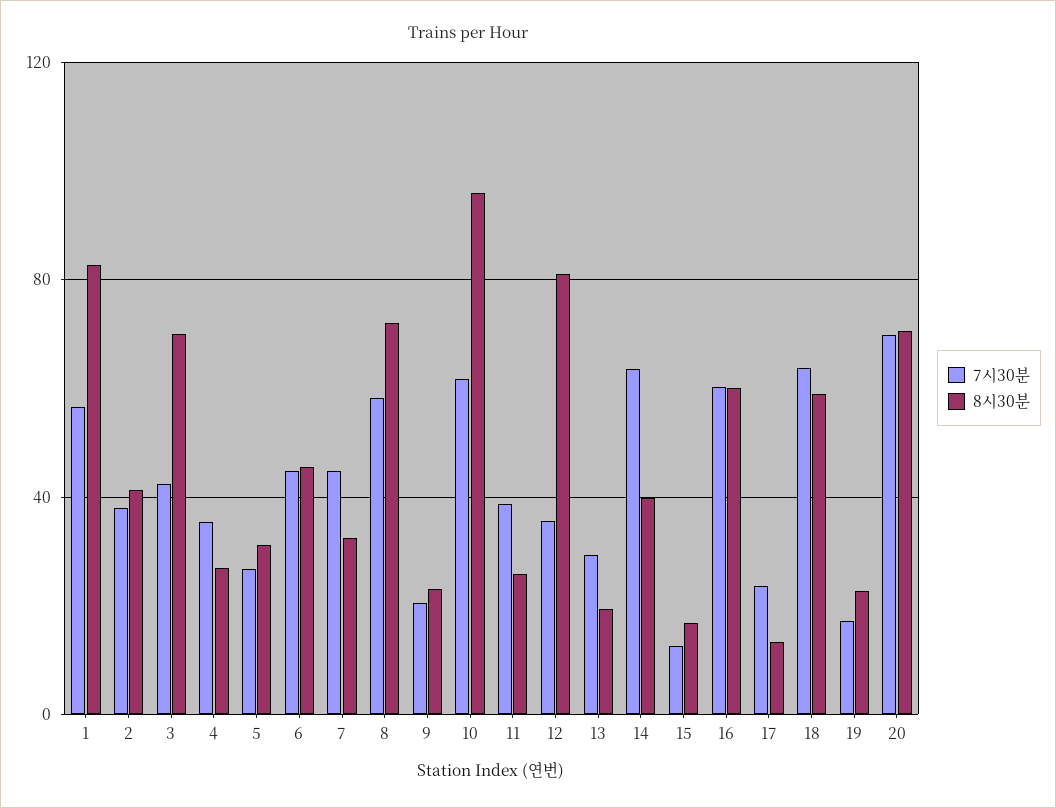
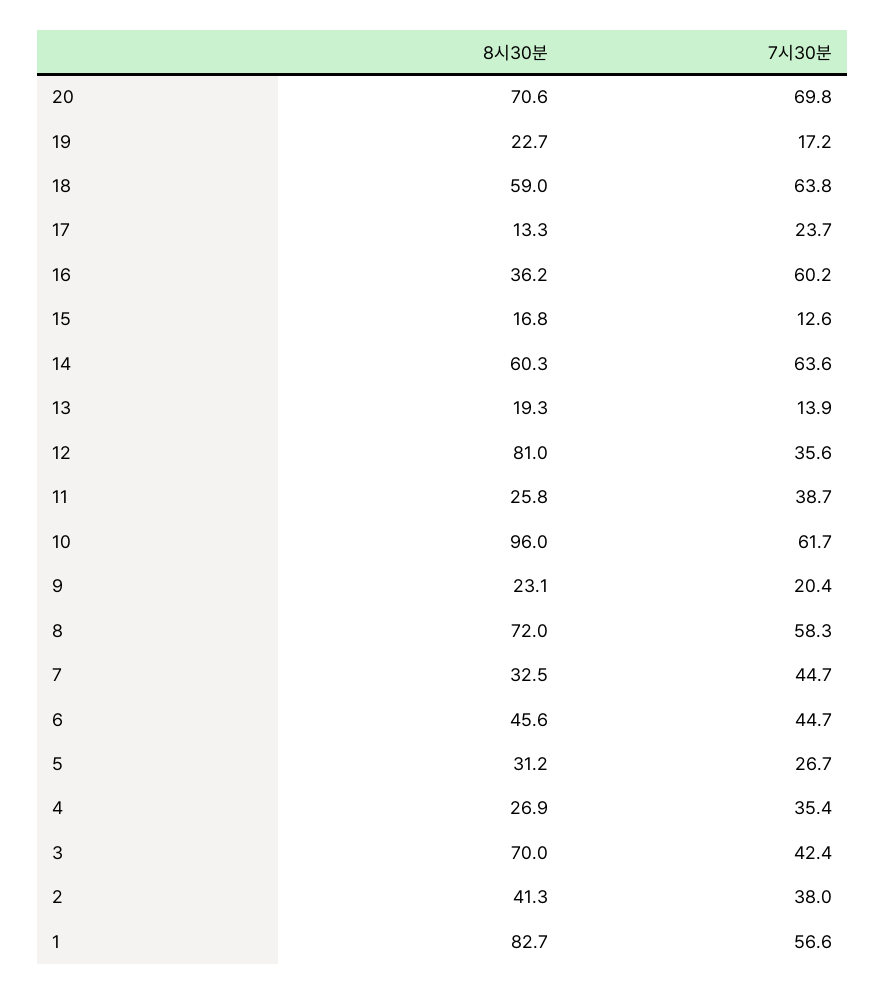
  {
    "7시30분": {
      "1": 56.6,
      "2": 38,
      "3": 42.4,
      "4": 35.4,
      "5": 26.7,
      "6": 44.7,
      "7": 44.7,
      "8": 58.3,
      "9": 20.4,
      "10": 61.7,
      "11": 38.7,
      "12": 35.6,
-     "13": 30,
+     "13": 13.9,
      "14": 63.6,
      "15": 12.6,
      "16": 60.2,
      "17": 23.7,
      "18": 63.8,
      "19": 17.2,
      "20": 69.8
    },
    "8시30분": {
      "1": 82.7,
      "2": 41.3,
      "3": 70,
      "4": 26.9,
      "5": 31.2,
      "6": 45.6,
      "7": 32.5,
      "8": 72,
      "9": 23.1,
      "10": 96,
      "11": 25.8,
      "12": 81,
      "13": 19.3,
-     "14": 40,
+     "14": 60.3,
      "15": 16.8,
-     "16": 60,
+     "16": 36.2,
      "17": 13.3,
      "18": 59,
      "19": 22.7,
      "20": 70.6
    }
  }

